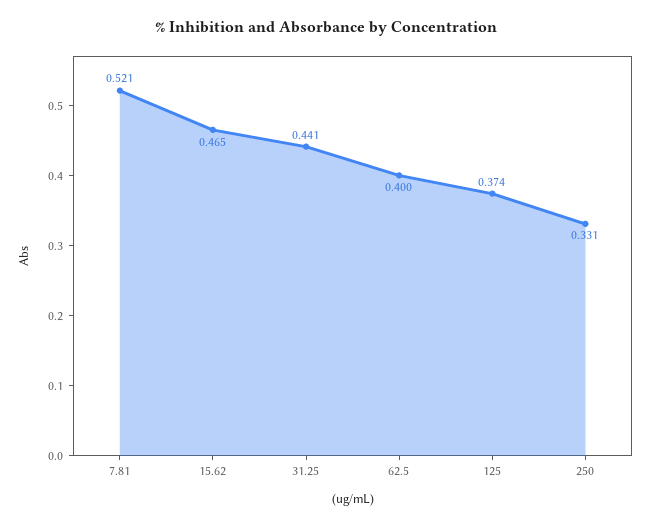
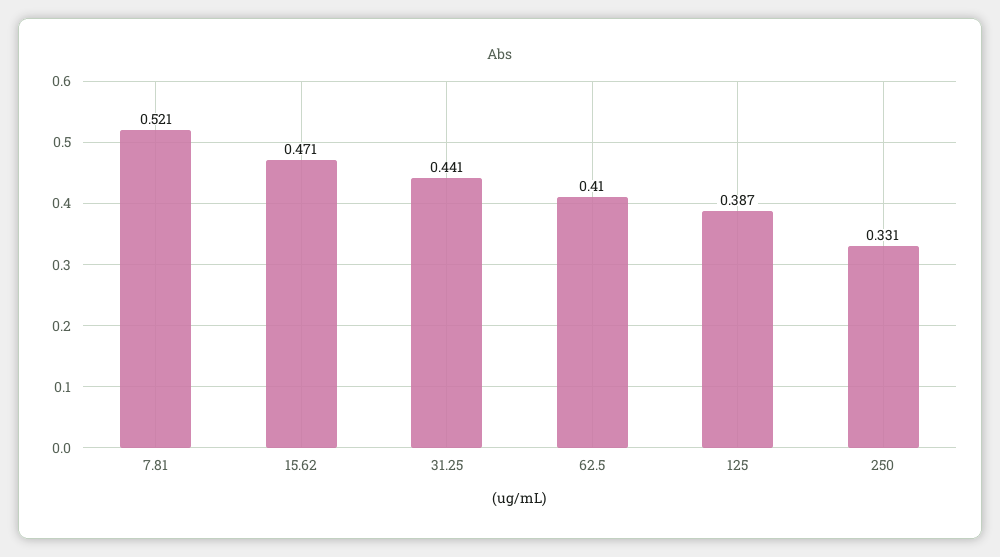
  {
    "7.81": 0.521,
-   "15.62": 0.465,
+   "15.62": 0.471,
    "31.25": 0.441,
-   "62.5": 0.4,
+   "62.5": 0.41,
-   "125": 0.374,
+   "125": 0.387,
    "250": 0.331
  }

